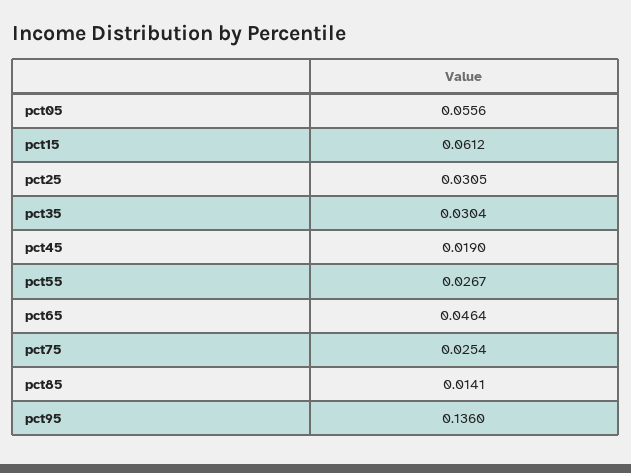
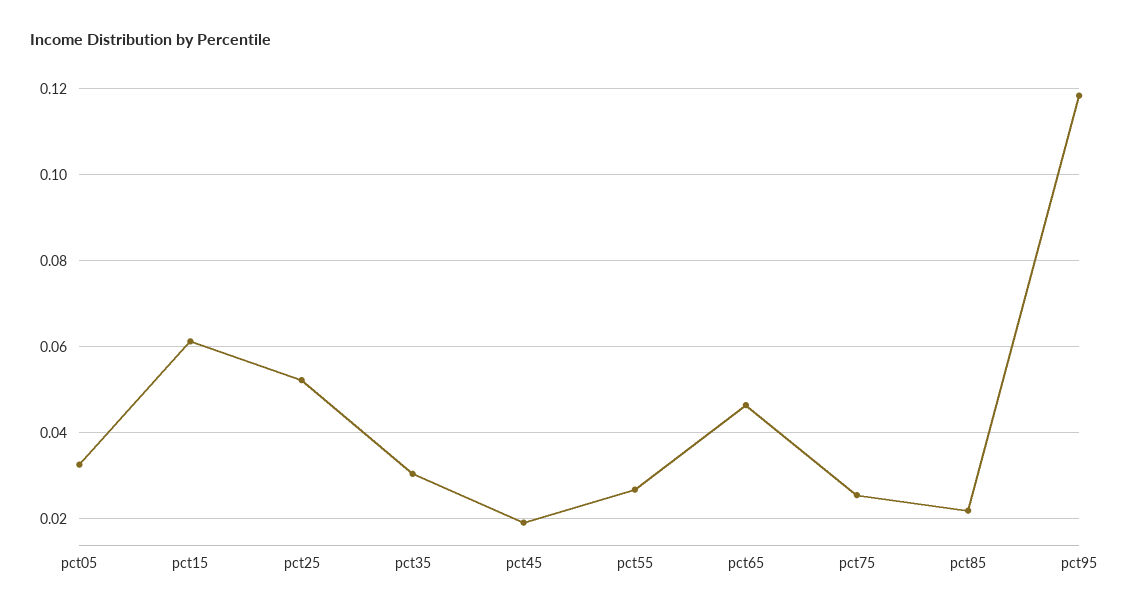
  {
-   "pct05": 0.0556,
+   "pct05": 0.032,
    "pct15": 0.0612,
-   "pct25": 0.0305,
+   "pct25": 0.052,
    "pct35": 0.0304,
    "pct45": 0.019,
    "pct55": 0.0267,
    "pct65": 0.0464,
    "pct75": 0.0254,
-   "pct85": 0.0141,
+   "pct85": 0.022,
-   "pct95": 0.136
+   "pct95": 0.118
  }

